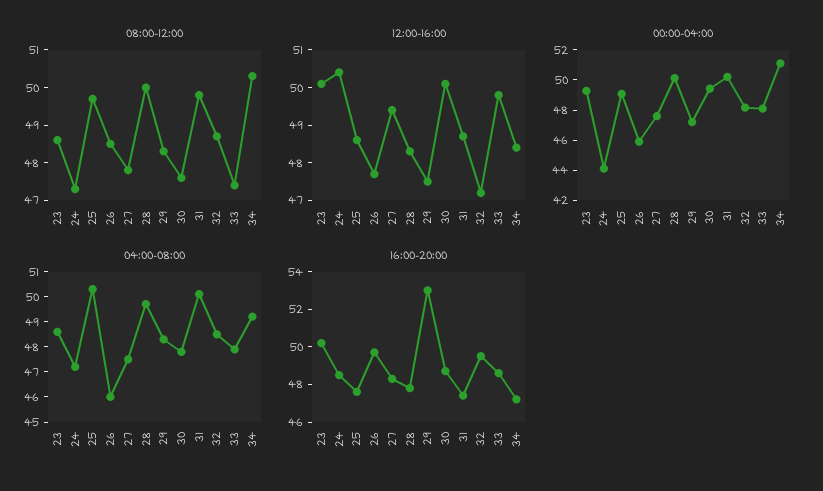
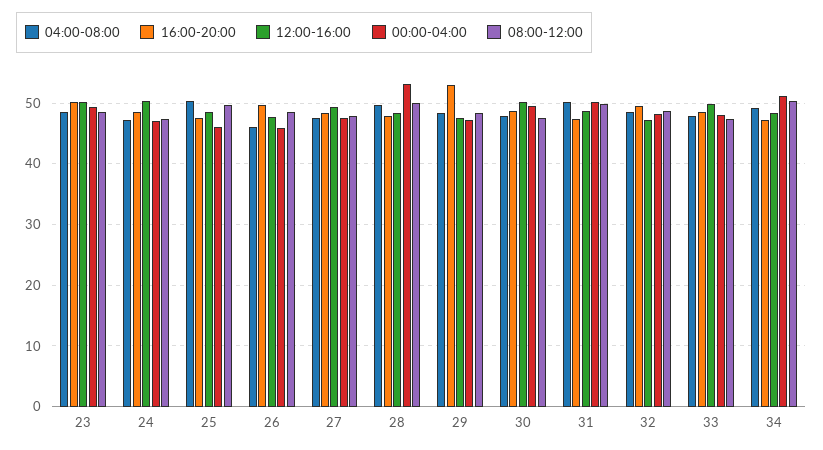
  {
    "08:00-12:00": {
      "23": 48.5,
      "24": 47.5,
      "25": 49.5,
      "26": 48.5,
      "27": 48,
      "28": 50,
      "29": 48.5,
      "30": 47.5,
      "31": 50,
      "32": 48.5,
      "33": 47.5,
      "34": 50.5
    },
    "12:00-16:00": {
      "23": 50,
      "24": 50.5,
      "25": 48.5,
      "26": 47.5,
      "27": 49.5,
      "28": 48.5,
      "29": 47.5,
      "30": 50,
      "31": 48.5,
      "32": 47,
      "33": 50,
      "34": 48.5
    },
    "00:00-04:00": {
      "23": 49,
-     "24": 44,
+     "24": 47,
-     "25": 49,
+     "25": 46,
      "26": 46,
      "27": 48,
-     "28": 50,
+     "28": 53,
      "29": 47,
      "30": 49,
      "31": 50,
      "32": 48,
      "33": 48,
      "34": 51
    },
    "04:00-08:00": {
      "23": 48.5,
      "24": 47,
      "25": 50.5,
      "26": 46,
      "27": 47.5,
      "28": 49.5,
      "29": 48.5,
      "30": 48,
      "31": 50,
      "32": 48.5,
      "33": 48,
      "34": 49
    },
    "16:00-20:00": {
      "23": 50,
      "24": 48.5,
      "25": 47.5,
      "26": 49.5,
      "27": 48.5,
      "28": 48,
      "29": 53,
      "30": 48.5,
      "31": 47.5,
      "32": 49.5,
      "33": 48.5,
      "34": 47
    }
  }

